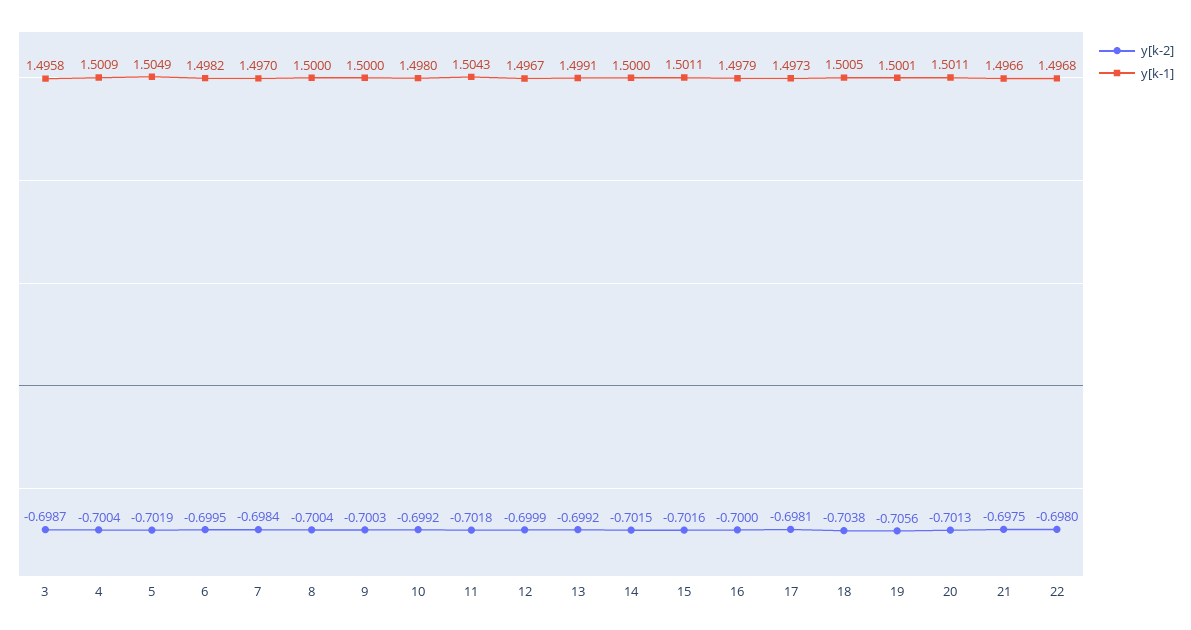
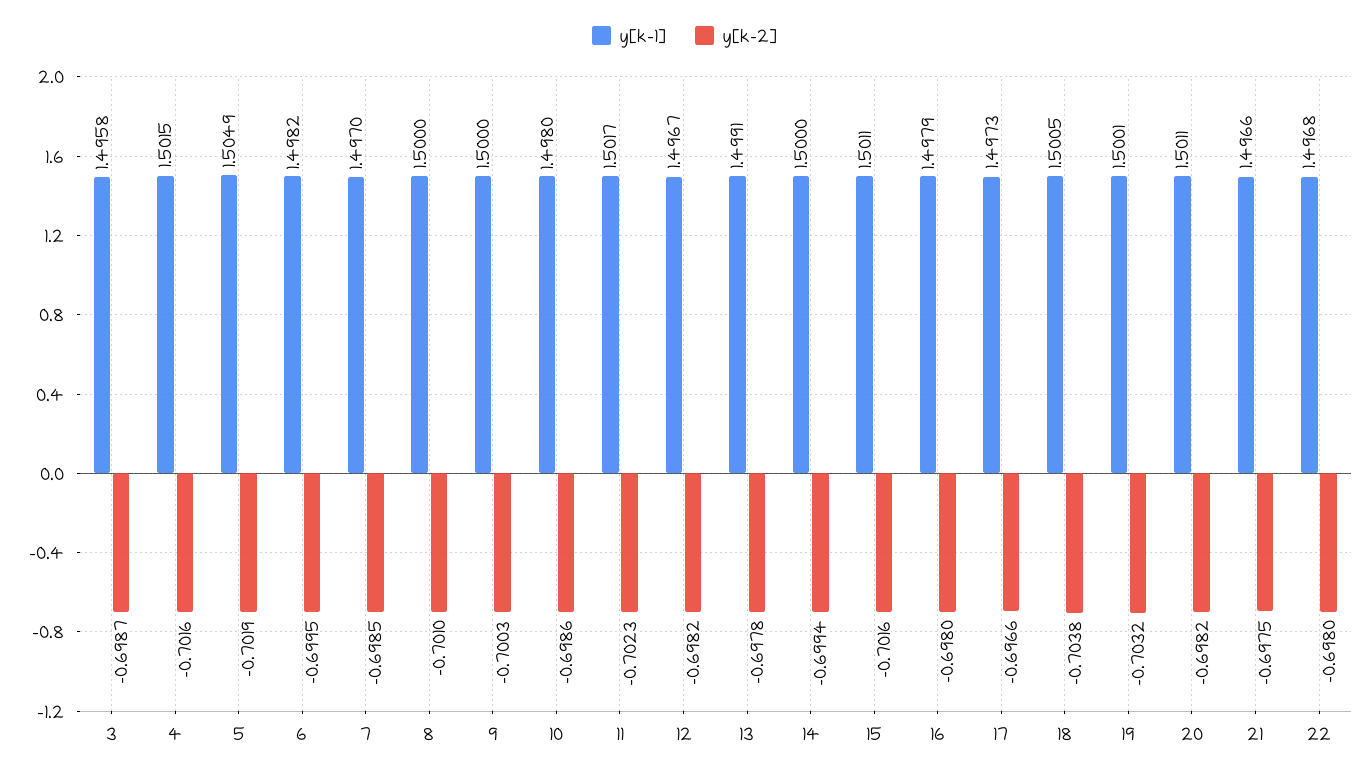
  {
    "y[k-2]": {
      "3": -0.6987,
-     "4": -0.7004,
+     "4": -0.7016,
      "5": -0.7019,
      "6": -0.6995,
-     "7": -0.6984,
+     "7": -0.6985,
-     "8": -0.7004,
+     "8": -0.701,
      "9": -0.7003,
-     "10": -0.6992,
+     "10": -0.6986,
-     "11": -0.7018,
+     "11": -0.7023,
-     "12": -0.6999,
+     "12": -0.6982,
-     "13": -0.6992,
+     "13": -0.6978,
-     "14": -0.7015,
+     "14": -0.6994,
      "15": -0.7016,
-     "16": -0.7,
+     "16": -0.698,
-     "17": -0.6981,
+     "17": -0.6966,
      "18": -0.7038,
-     "19": -0.7056,
+     "19": -0.7032,
-     "20": -0.7013,
+     "20": -0.6982,
      "21": -0.6975,
      "22": -0.698
    },
    "y[k-1]": {
      "3": 1.4958,
-     "4": 1.5009,
+     "4": 1.5015,
      "5": 1.5049,
      "6": 1.4982,
      "7": 1.497,
      "8": 1.5,
      "9": 1.5,
      "10": 1.498,
-     "11": 1.5043,
+     "11": 1.5017,
      "12": 1.4967,
      "13": 1.4991,
      "14": 1.5,
      "15": 1.5011,
      "16": 1.4979,
      "17": 1.4973,
      "18": 1.5005,
      "19": 1.5001,
      "20": 1.5011,
      "21": 1.4966,
      "22": 1.4968
    }
  }

